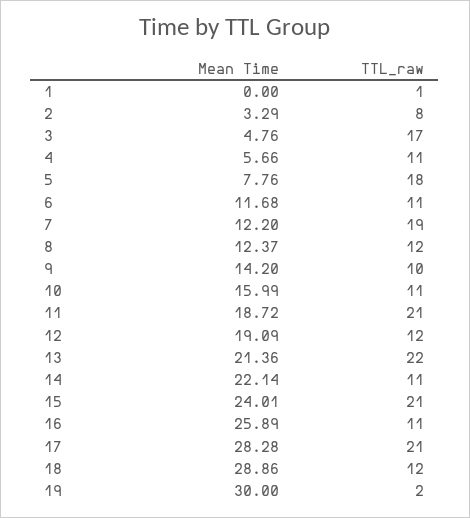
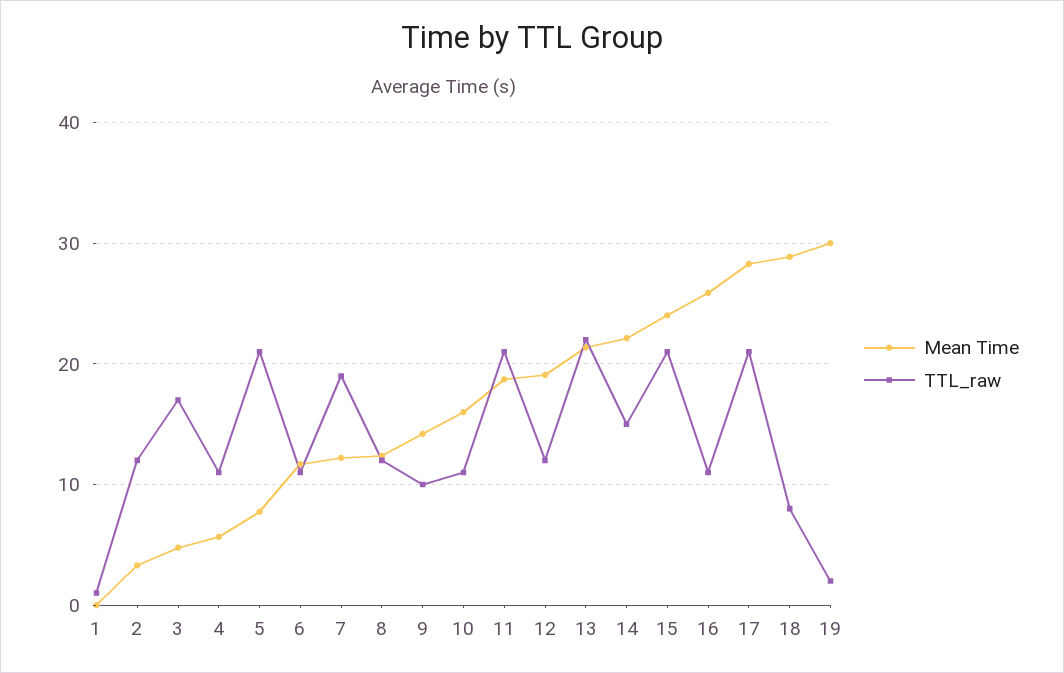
  {
    "Mean Time": {
      "1": 0,
      "2": 3.29,
      "3": 4.76,
      "4": 5.66,
      "5": 7.76,
      "6": 11.68,
      "7": 12.2,
      "8": 12.37,
      "9": 14.2,
      "10": 15.99,
      "11": 18.72,
      "12": 19.09,
      "13": 21.36,
      "14": 22.14,
      "15": 24.01,
      "16": 25.89,
      "17": 28.28,
      "18": 28.86,
      "19": 30
    },
    "TTL_raw": {
      "1": 1,
-     "2": 8,
+     "2": 12,
      "3": 17,
      "4": 11,
-     "5": 18,
+     "5": 21,
      "6": 11,
      "7": 19,
      "8": 12,
      "9": 10,
      "10": 11,
      "11": 21,
      "12": 12,
      "13": 22,
-     "14": 11,
+     "14": 15,
      "15": 21,
      "16": 11,
      "17": 21,
-     "18": 12,
+     "18": 8,
      "19": 2
    }
  }

